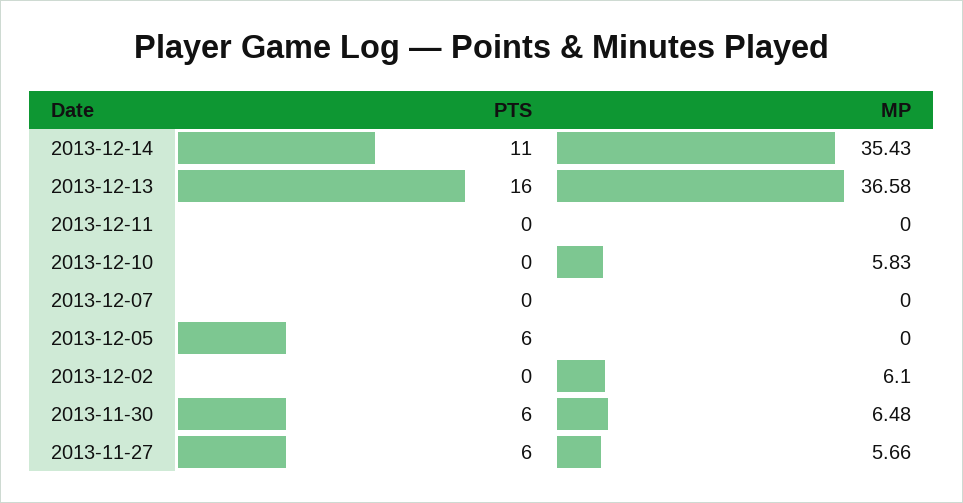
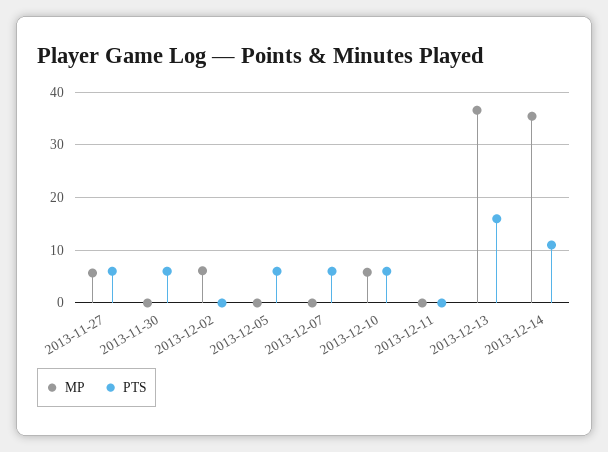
  {
    "PTS": {
      "2013-12-14": 11,
      "2013-12-13": 16,
      "2013-12-11": 0,
-     "2013-12-10": 0,
+     "2013-12-10": 6,
-     "2013-12-07": 0,
+     "2013-12-07": 6,
      "2013-12-05": 6,
      "2013-12-02": 0,
      "2013-11-30": 6,
      "2013-11-27": 6
    },
    "MP": {
      "2013-12-14": 35.43,
      "2013-12-13": 36.58,
      "2013-12-11": 0,
      "2013-12-10": 5.83,
      "2013-12-07": 0,
      "2013-12-05": 0,
      "2013-12-02": 6.1,
-     "2013-11-30": 6.48,
+     "2013-11-30": 0,
      "2013-11-27": 5.66
    }
  }

